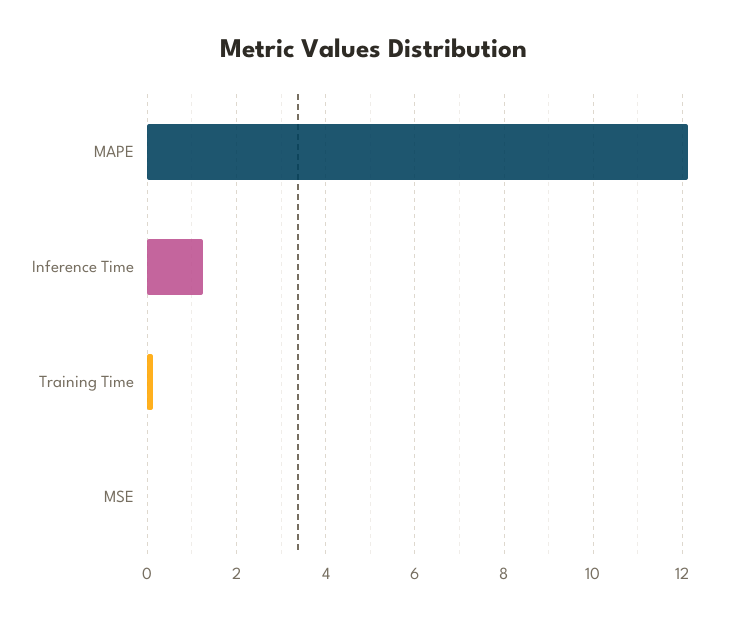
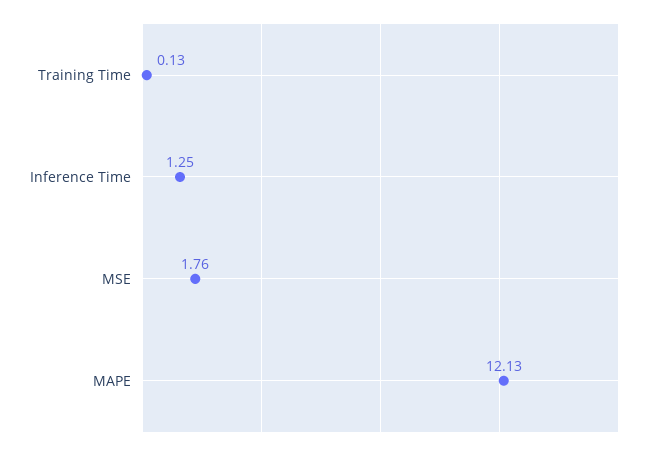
  {
    "MAPE": 12.13,
    "Inference Time": 1.25,
    "Training Time": 0.13,
-   "MSE": 0
+   "MSE": 1.76
  }

